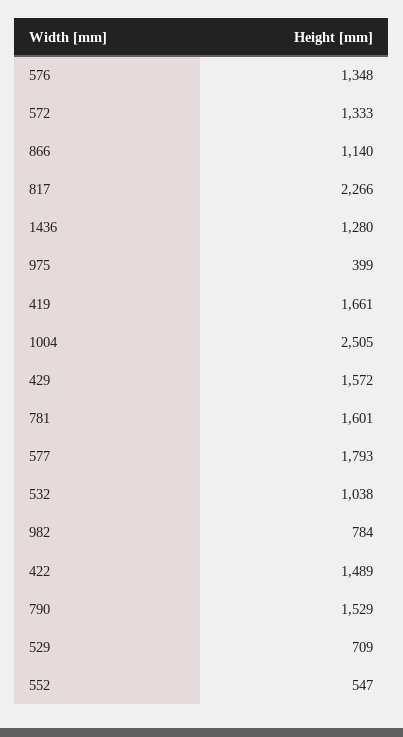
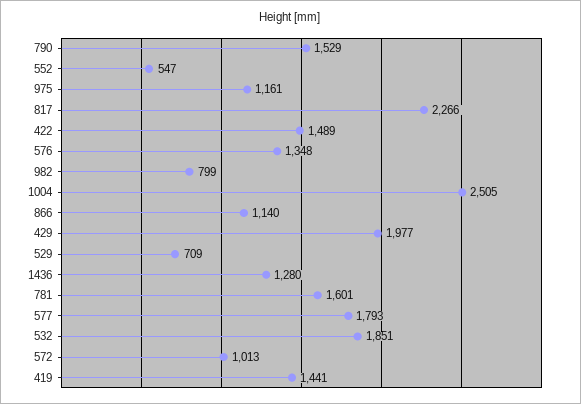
  {
    "576": 1348,
-   "572": 1333,
+   "572": 1013,
    "866": 1140,
    "817": 2266,
    "1436": 1280,
-   "975": 399,
+   "975": 1161,
-   "419": 1661,
+   "419": 1441,
    "1004": 2505,
-   "429": 1572,
+   "429": 1977,
    "781": 1601,
    "577": 1793,
-   "532": 1038,
+   "532": 1851,
-   "982": 784,
+   "982": 799,
    "422": 1489,
    "790": 1529,
    "529": 709,
    "552": 547
  }

